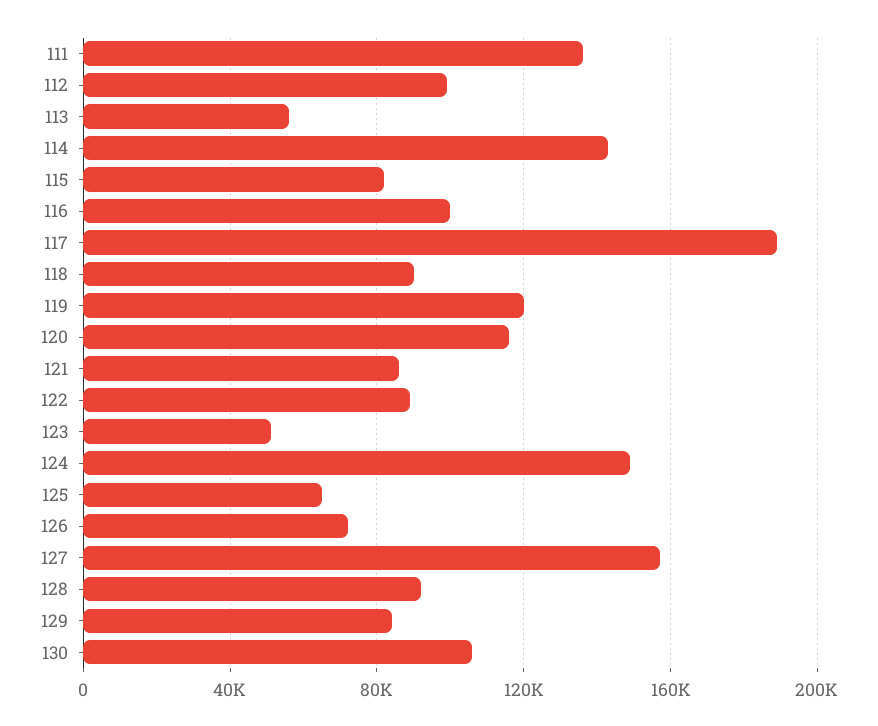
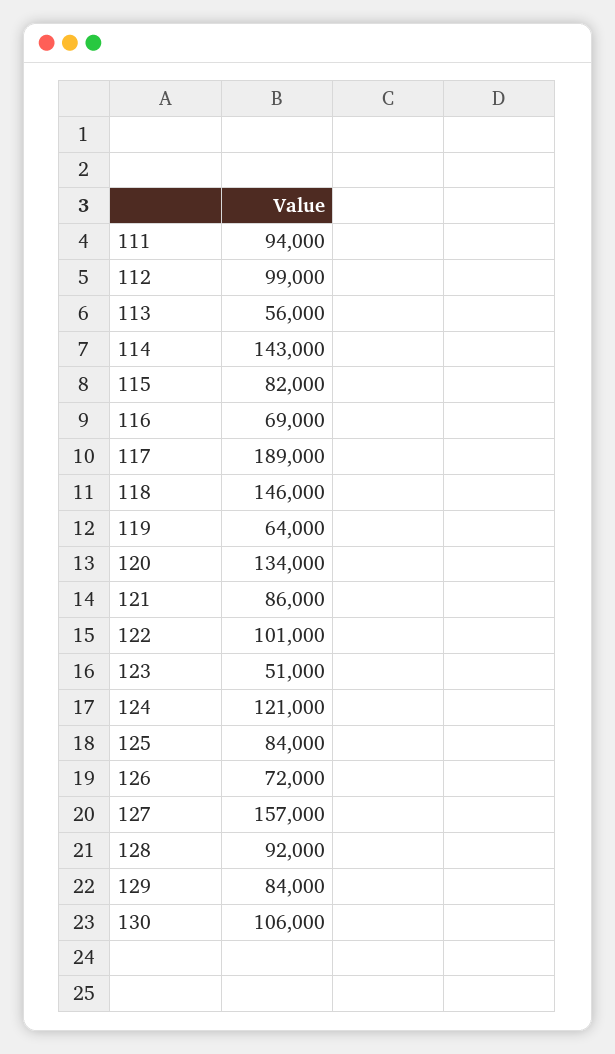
  {
-   "111": 135000,
+   "111": 94000,
    "112": 99000,
    "113": 56000,
    "114": 143000,
    "115": 82000,
-   "116": 100000,
+   "116": 69000,
    "117": 189000,
-   "118": 90000,
+   "118": 146000,
-   "119": 120000,
+   "119": 64000,
-   "120": 115000,
+   "120": 134000,
    "121": 86000,
-   "122": 90000,
+   "122": 101000,
    "123": 51000,
-   "124": 150000,
+   "124": 121000,
-   "125": 65000,
+   "125": 84000,
    "126": 72000,
    "127": 157000,
    "128": 92000,
    "129": 84000,
    "130": 106000
  }

